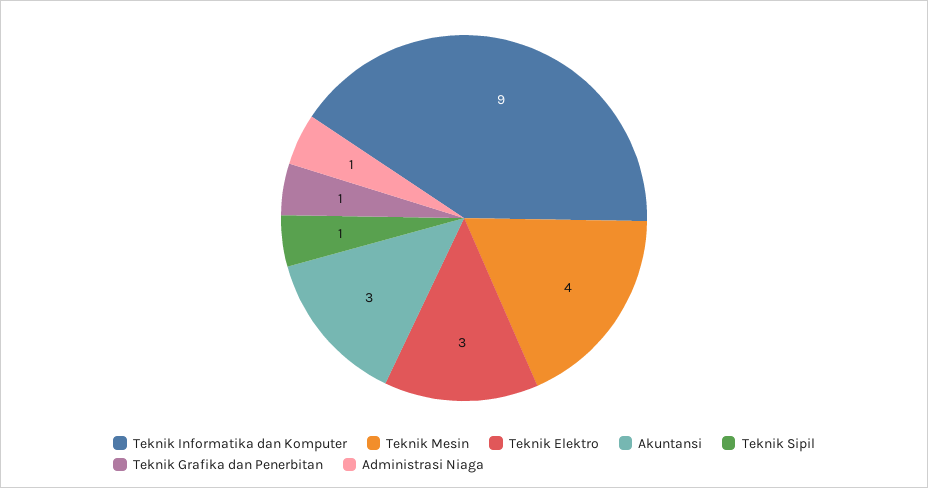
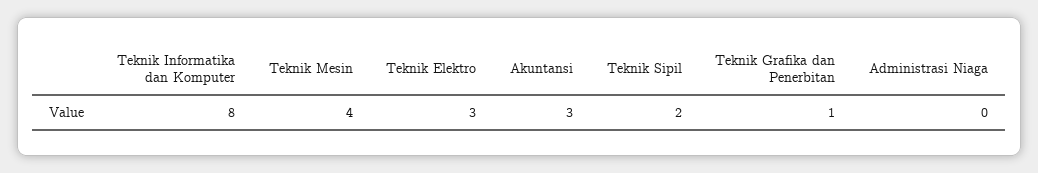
  {
-   "Teknik Informatika dan Komputer": 9,
+   "Teknik Informatika dan Komputer": 8,
    "Teknik Mesin": 4,
    "Teknik Elektro": 3,
    "Akuntansi": 3,
-   "Teknik Sipil": 1,
+   "Teknik Sipil": 2,
    "Teknik Grafika dan Penerbitan": 1,
-   "Administrasi Niaga": 1
+   "Administrasi Niaga": 0
  }

